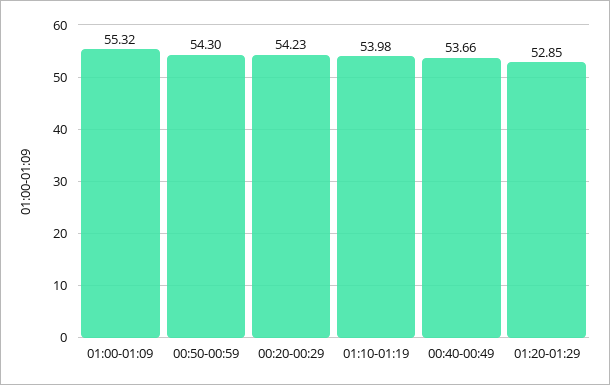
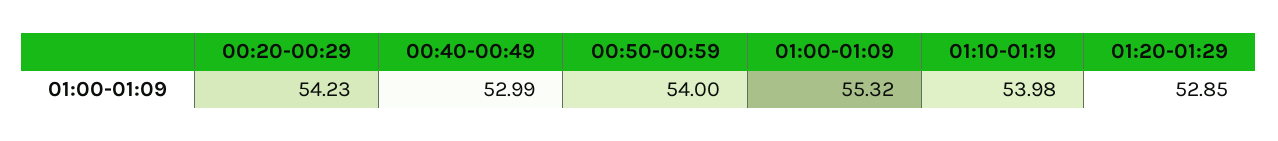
  {
    "01:00-01:09": 55.32,
-   "00:50-00:59": 54.3,
+   "00:50-00:59": 54,
    "00:20-00:29": 54.23,
    "01:10-01:19": 53.98,
-   "00:40-00:49": 53.66,
+   "00:40-00:49": 52.99,
    "01:20-01:29": 52.85
  }

